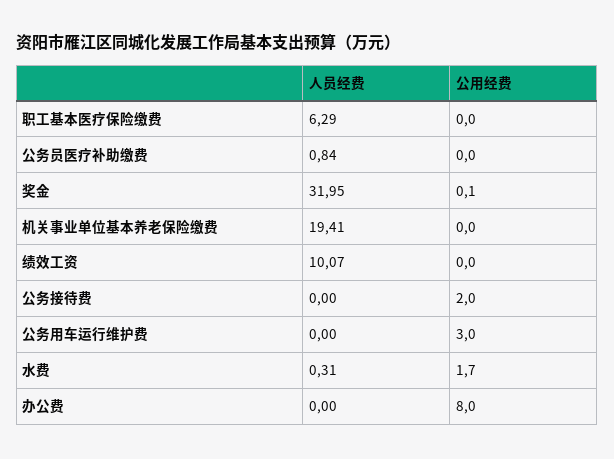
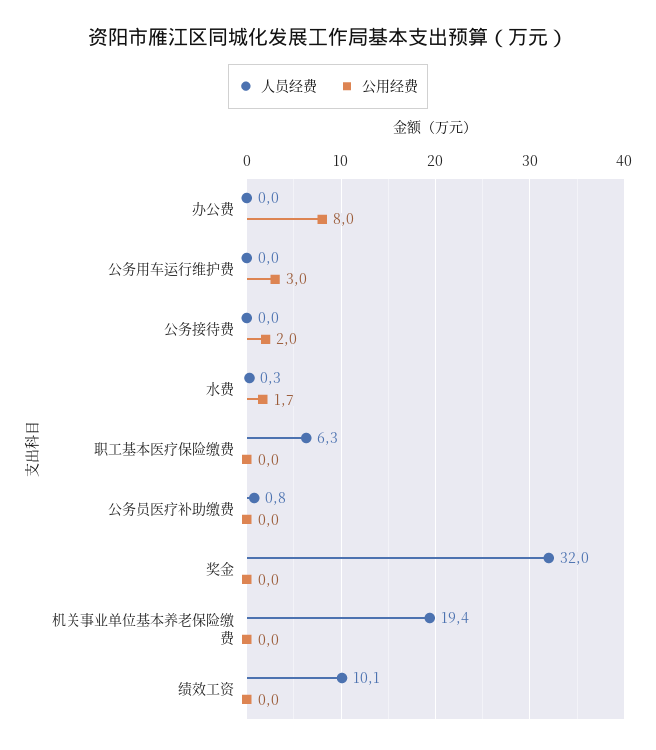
  {
    "人员经费": {
      "职工基本医疗保险缴费": 6.29,
      "公务员医疗补助缴费": 0.84,
      "奖金": 31.95,
      "机关事业单位基本养老保险缴费": 19.41,
      "绩效工资": 10.07,
      "公务接待费": 0,
      "公务用车运行维护费": 0,
      "水费": 0.31,
      "办公费": 0
    },
    "公用经费": {
      "职工基本医疗保险缴费": 0,
      "公务员医疗补助缴费": 0,
-     "奖金": 0.1,
+     "奖金": 0,
      "机关事业单位基本养老保险缴费": 0,
      "绩效工资": 0,
      "公务接待费": 2,
      "公务用车运行维护费": 3,
      "水费": 1.7,
      "办公费": 8
    }
  }

